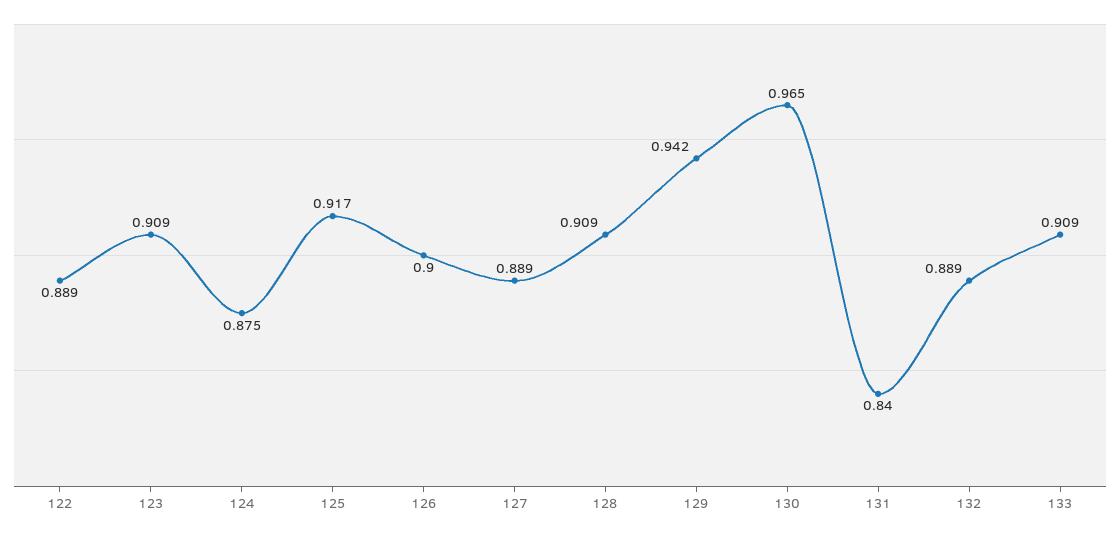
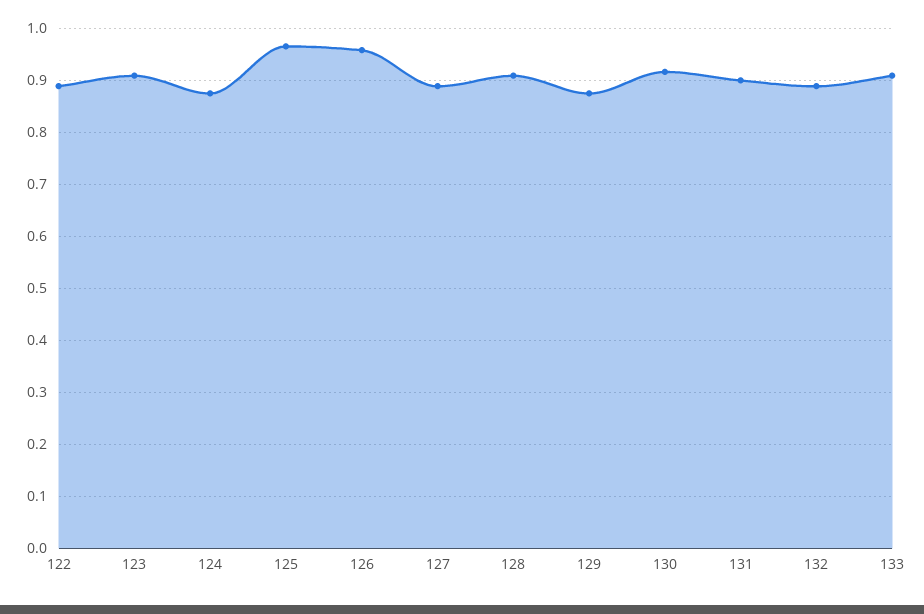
  {
    "122": 0.889,
    "123": 0.909,
    "124": 0.875,
-   "125": 0.917,
+   "125": 0.96,
-   "126": 0.9,
+   "126": 0.96,
    "127": 0.889,
    "128": 0.909,
-   "129": 0.942,
+   "129": 0.88,
-   "130": 0.965,
+   "130": 0.92,
-   "131": 0.84,
+   "131": 0.9,
    "132": 0.889,
    "133": 0.909
  }

